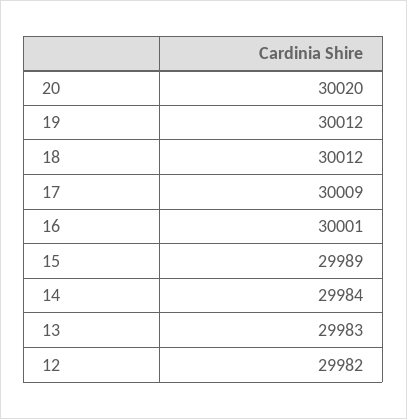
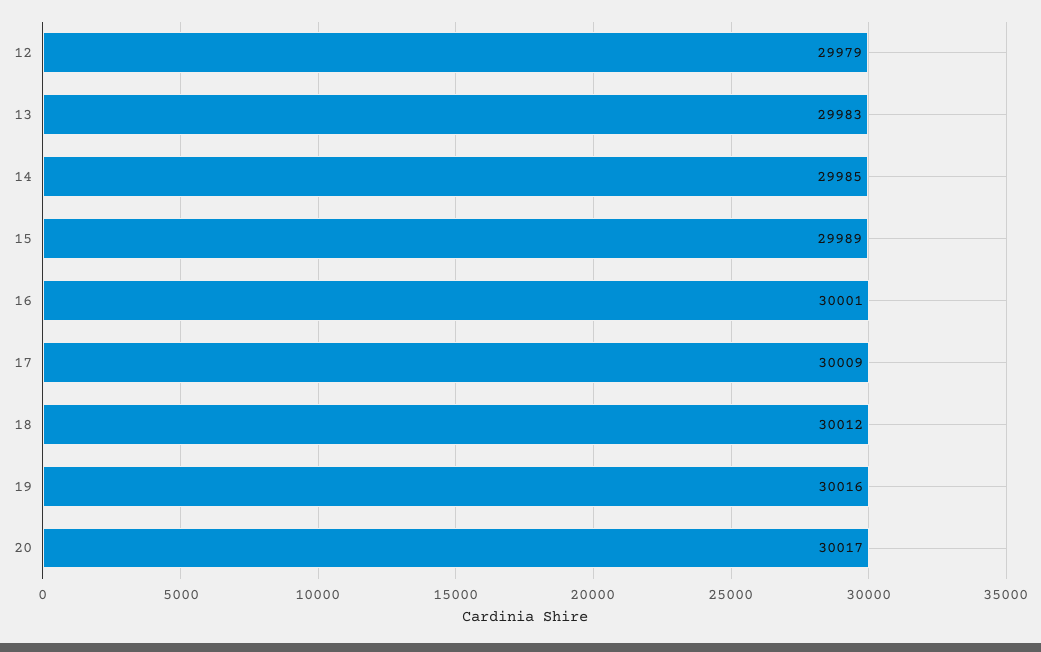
  {
-   "20": 30020,
+   "20": 30017,
-   "19": 30012,
+   "19": 30016,
    "18": 30012,
    "17": 30009,
    "16": 30001,
    "15": 29989,
-   "14": 29984,
+   "14": 29985,
    "13": 29983,
-   "12": 29982
+   "12": 29979
  }

